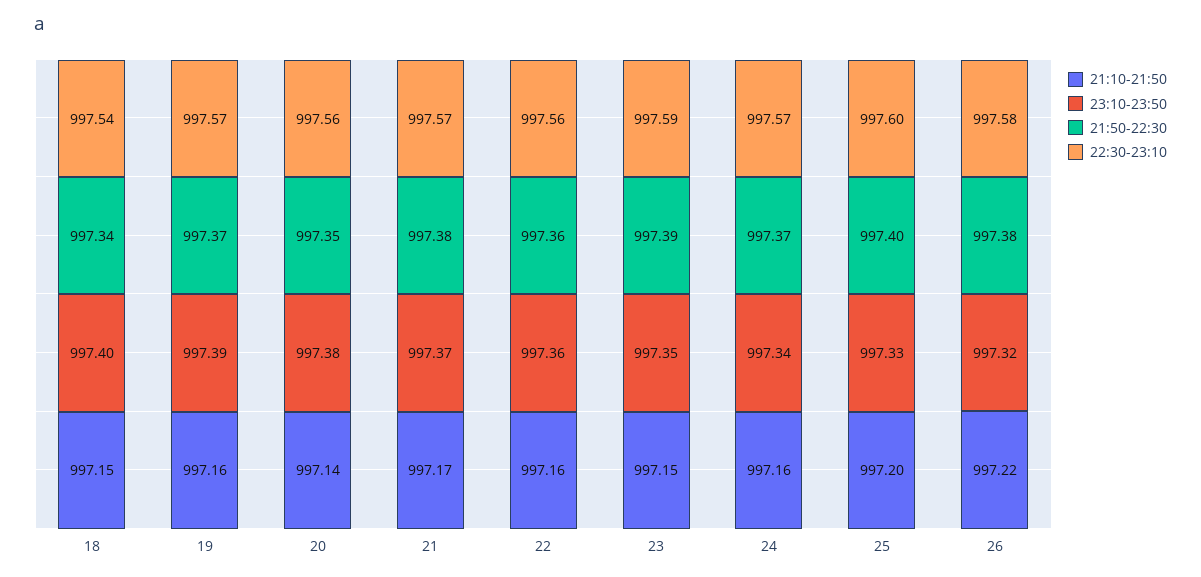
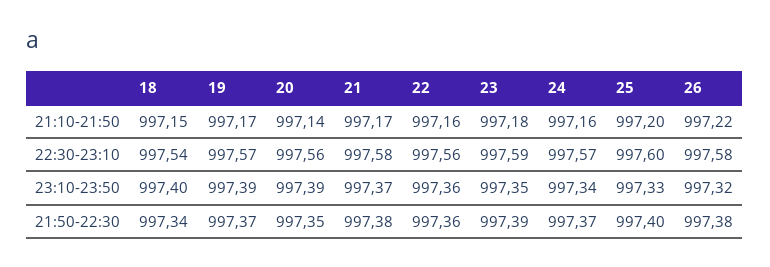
  {
    "21:10-21:50": {
      "18": 997.15,
-     "19": 997.16,
+     "19": 997.17,
      "20": 997.14,
      "21": 997.17,
      "22": 997.16,
-     "23": 997.15,
+     "23": 997.18,
      "24": 997.16,
      "25": 997.2,
      "26": 997.22
    },
    "23:10-23:50": {
      "18": 997.4,
      "19": 997.39,
-     "20": 997.38,
+     "20": 997.39,
      "21": 997.37,
      "22": 997.36,
      "23": 997.35,
      "24": 997.34,
      "25": 997.33,
      "26": 997.32
    },
    "21:50-22:30": {
      "18": 997.34,
      "19": 997.37,
      "20": 997.35,
      "21": 997.38,
      "22": 997.36,
      "23": 997.39,
      "24": 997.37,
      "25": 997.4,
      "26": 997.38
    },
    "22:30-23:10": {
      "18": 997.54,
      "19": 997.57,
      "20": 997.56,
-     "21": 997.57,
+     "21": 997.58,
      "22": 997.56,
      "23": 997.59,
      "24": 997.57,
      "25": 997.6,
      "26": 997.58
    }
  }

